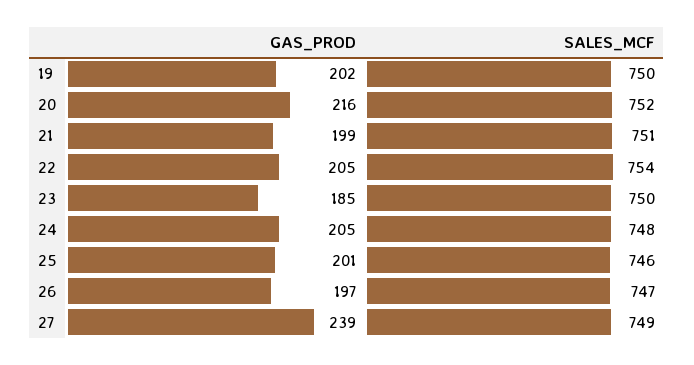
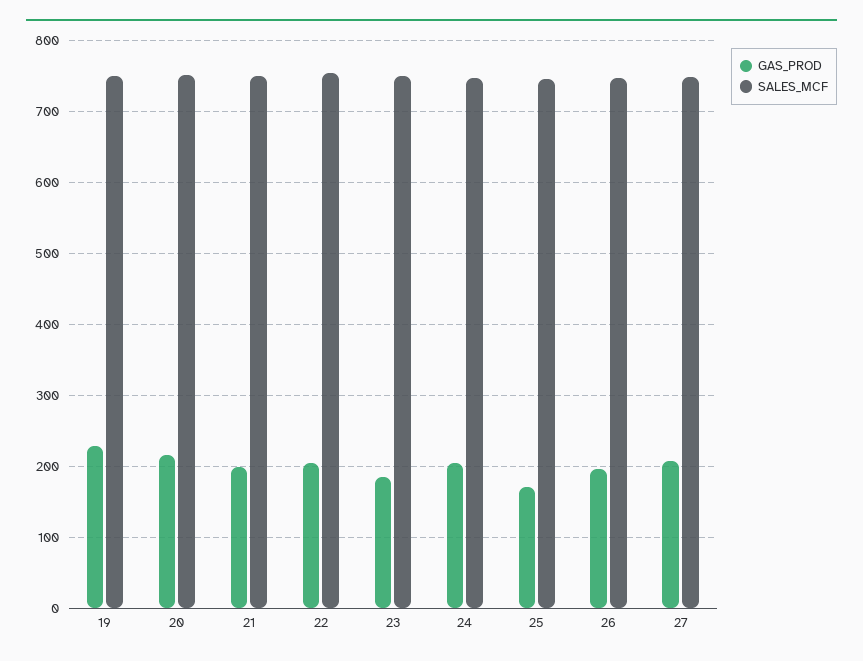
  {
    "GAS_PROD": {
-     "19": 202,
+     "19": 230,
      "20": 216,
      "21": 199,
      "22": 205,
      "23": 185,
      "24": 205,
-     "25": 201,
+     "25": 170,
      "26": 197,
-     "27": 239
+     "27": 210
    },
    "SALES_MCF": {
      "19": 750,
      "20": 752,
      "21": 751,
      "22": 754,
      "23": 750,
      "24": 748,
      "25": 746,
      "26": 747,
      "27": 749
    }
  }

